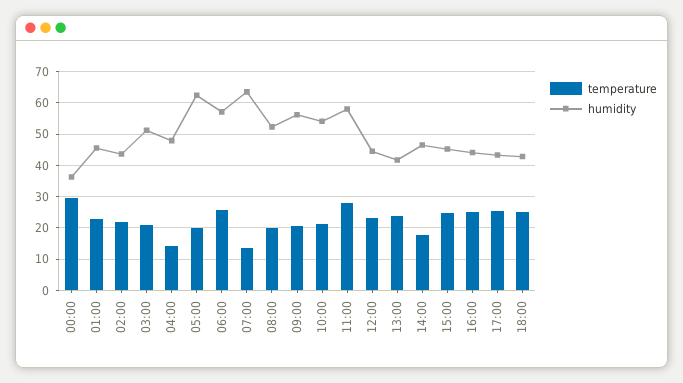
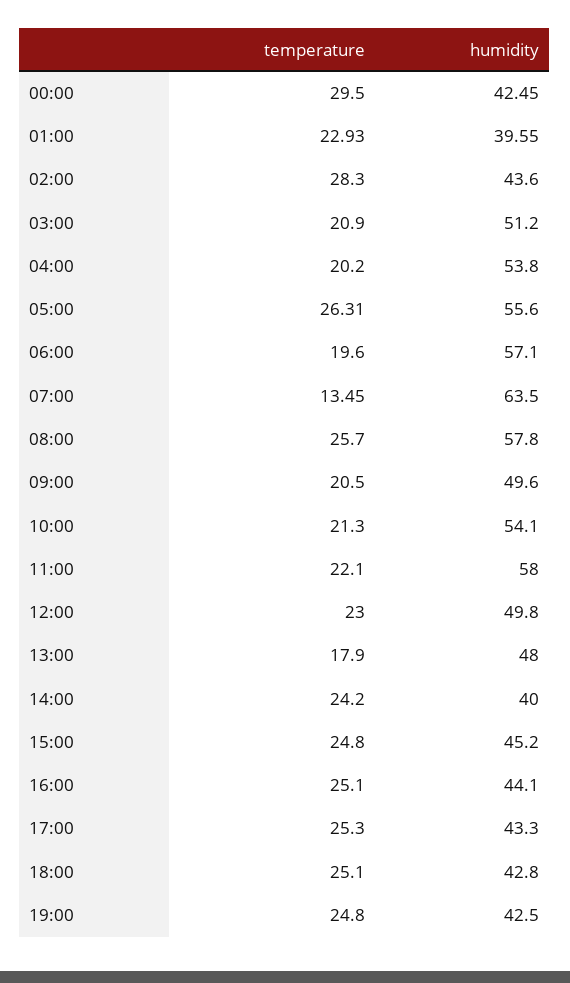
  {
    "temperature": {
      "00:00": 29.5,
      "01:00": 22.93,
-     "02:00": 22,
+     "02:00": 28.3,
      "03:00": 20.9,
-     "04:00": 14,
+     "04:00": 20.2,
-     "05:00": 20,
+     "05:00": 26.31,
-     "06:00": 26,
+     "06:00": 19.6,
      "07:00": 13.45,
-     "08:00": 20,
+     "08:00": 25.7,
      "09:00": 20.5,
      "10:00": 21.3,
-     "11:00": 28,
+     "11:00": 22.1,
      "12:00": 23,
-     "13:00": 24,
+     "13:00": 17.9,
-     "14:00": 18,
+     "14:00": 24.2,
      "15:00": 24.8,
      "16:00": 25.1,
      "17:00": 25.3,
-     "18:00": 25.1
+     "18:00": 25.1,
+     "19:00": 24.8
    },
    "humidity": {
-     "00:00": 36,
+     "00:00": 42.45,
-     "01:00": 46,
+     "01:00": 39.55,
      "02:00": 43.6,
      "03:00": 51.2,
-     "04:00": 48,
+     "04:00": 53.8,
-     "05:00": 62,
+     "05:00": 55.6,
      "06:00": 57.1,
      "07:00": 63.5,
-     "08:00": 52,
+     "08:00": 57.8,
-     "09:00": 56,
+     "09:00": 49.6,
      "10:00": 54.1,
      "11:00": 58,
-     "12:00": 44,
+     "12:00": 49.8,
-     "13:00": 42,
+     "13:00": 48,
-     "14:00": 46,
+     "14:00": 40,
      "15:00": 45.2,
      "16:00": 44.1,
      "17:00": 43.3,
-     "18:00": 42.8
+     "18:00": 42.8,
+     "19:00": 42.5
    }
  }

